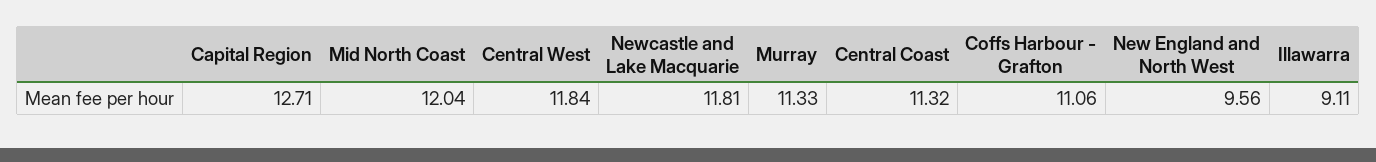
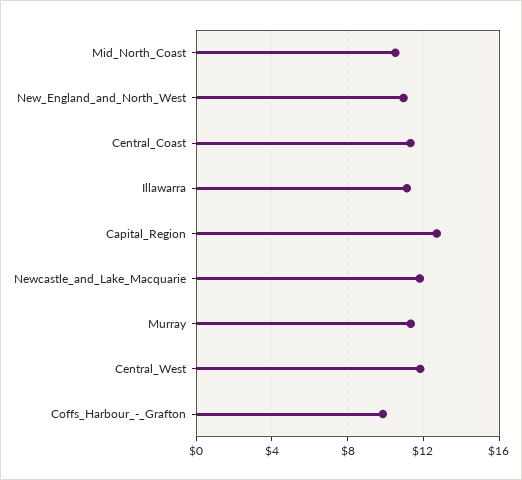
  {
    "Capital Region": 12.71,
-   "Mid North Coast": 12.04,
+   "Mid North Coast": 10.5,
    "Central West": 11.84,
    "Newcastle and Lake Macquarie": 11.81,
    "Murray": 11.33,
    "Central Coast": 11.32,
-   "Coffs Harbour - Grafton": 11.06,
+   "Coffs Harbour - Grafton": 10,
-   "New England and North West": 9.56,
+   "New England and North West": 11,
-   "Illawarra": 9.11
+   "Illawarra": 11
  }

